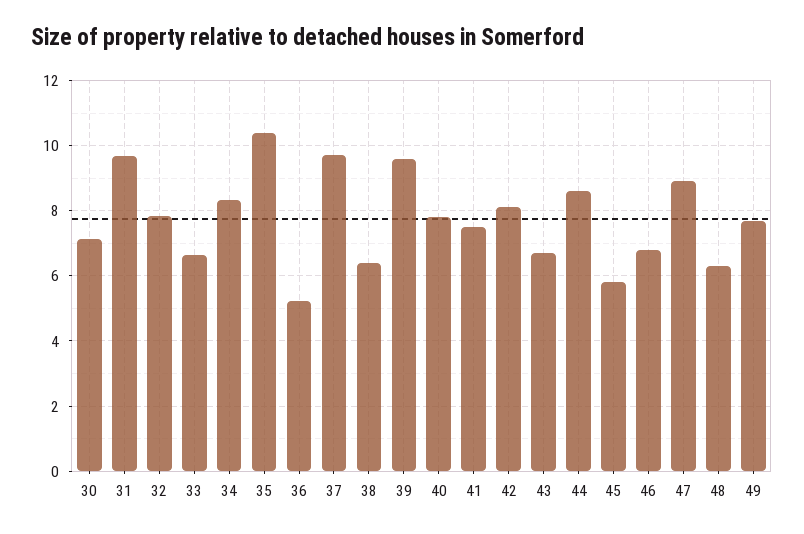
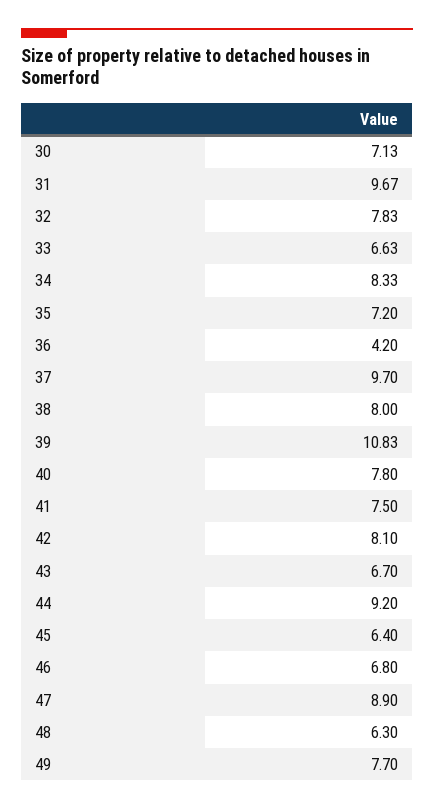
  {
    "30": 7.13,
    "31": 9.67,
    "32": 7.83,
    "33": 6.63,
    "34": 8.33,
-   "35": 10.4,
+   "35": 7.2,
-   "36": 5.2,
+   "36": 4.2,
    "37": 9.7,
-   "38": 6.4,
+   "38": 8,
-   "39": 9.6,
+   "39": 10.83,
    "40": 7.8,
    "41": 7.5,
    "42": 8.1,
    "43": 6.7,
-   "44": 8.6,
+   "44": 9.2,
-   "45": 5.8,
+   "45": 6.4,
    "46": 6.8,
    "47": 8.9,
    "48": 6.3,
    "49": 7.7
  }

